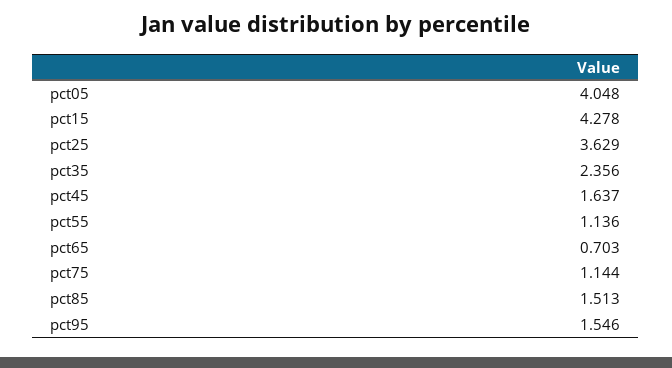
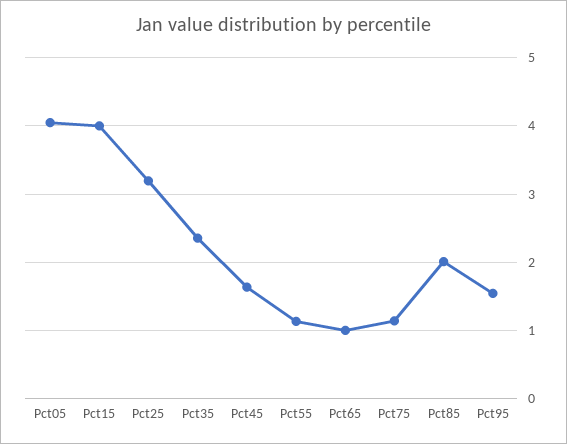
  {
    "pct05": 4.048,
-   "pct15": 4.278,
+   "pct15": 4,
-   "pct25": 3.629,
+   "pct25": 3.2,
    "pct35": 2.356,
    "pct45": 1.637,
    "pct55": 1.136,
-   "pct65": 0.703,
+   "pct65": 1,
    "pct75": 1.144,
-   "pct85": 1.513,
+   "pct85": 2,
    "pct95": 1.546
  }

